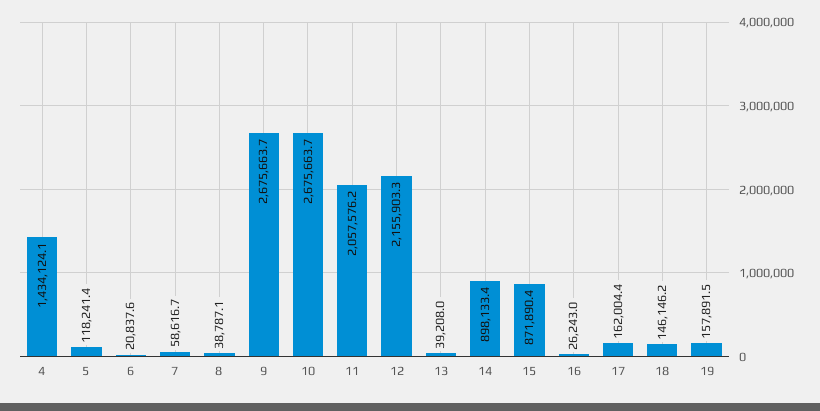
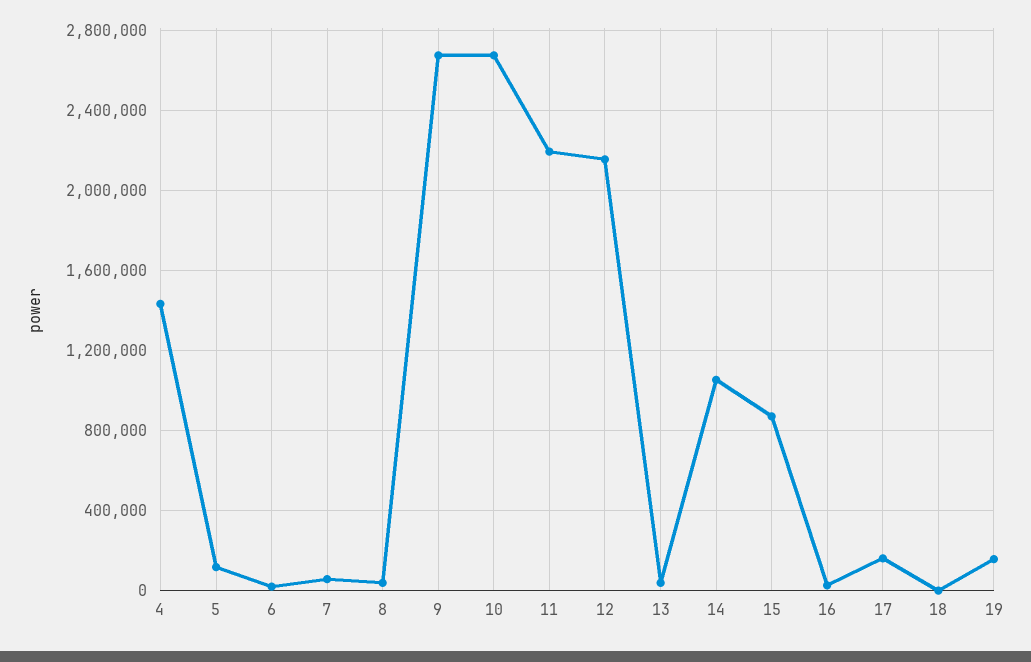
  {
    "4": 1434124.1,
    "5": 118241.4,
    "6": 20837.6,
    "7": 58616.7,
    "8": 38787.1,
    "9": 2675663.7,
    "10": 2675663.7,
-   "11": 2057576.2,
+   "11": 2200000,
    "12": 2155903.3,
    "13": 39208,
-   "14": 898133.4,
+   "14": 1050000,
    "15": 871890.4,
    "16": 26243,
    "17": 162004.4,
-   "18": 146146.2,
+   "18": 0,
    "19": 157891.5
  }

